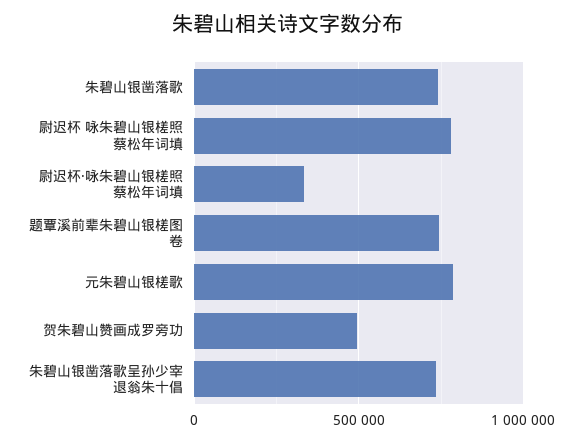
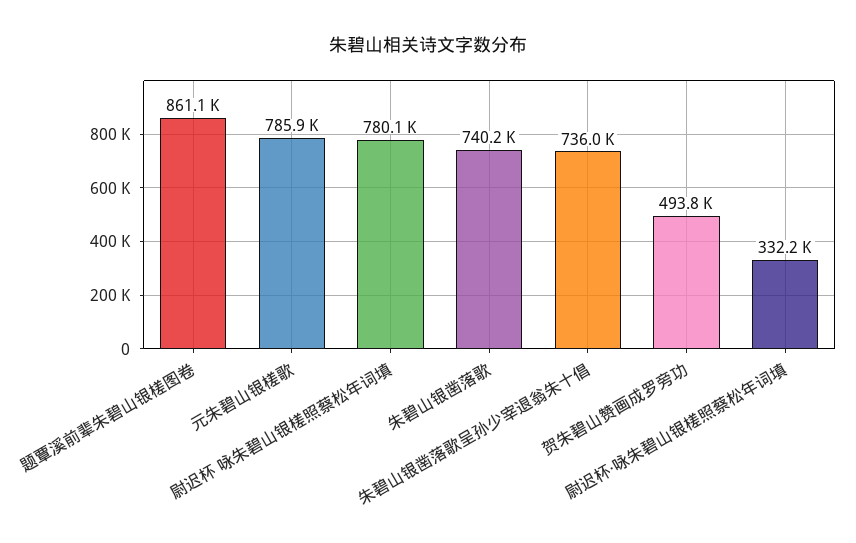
  {
    "朱碧山银凿落歌": 740200,
    "尉迟杯 咏朱碧山银槎照蔡松年词填": 780100,
    "尉迟杯·咏朱碧山银槎照蔡松年词填": 332200,
-   "题覃溪前辈朱碧山银槎图卷": 750000,
+   "题覃溪前辈朱碧山银槎图卷": 861100,
    "元朱碧山银槎歌": 785900,
    "贺朱碧山赞画成罗旁功": 493800,
    "朱碧山银凿落歌呈孙少宰退翁朱十倡": 736000
  }

